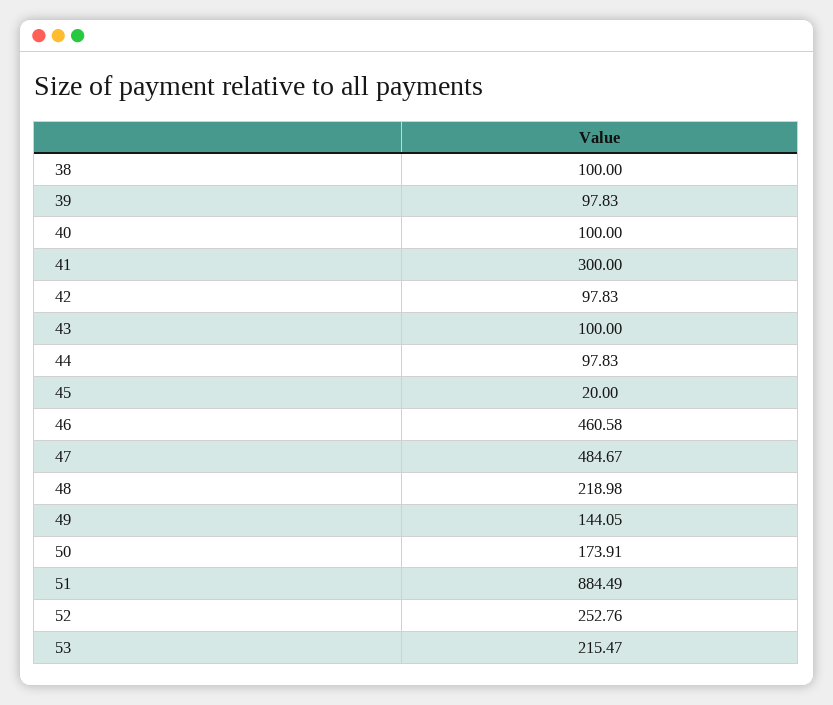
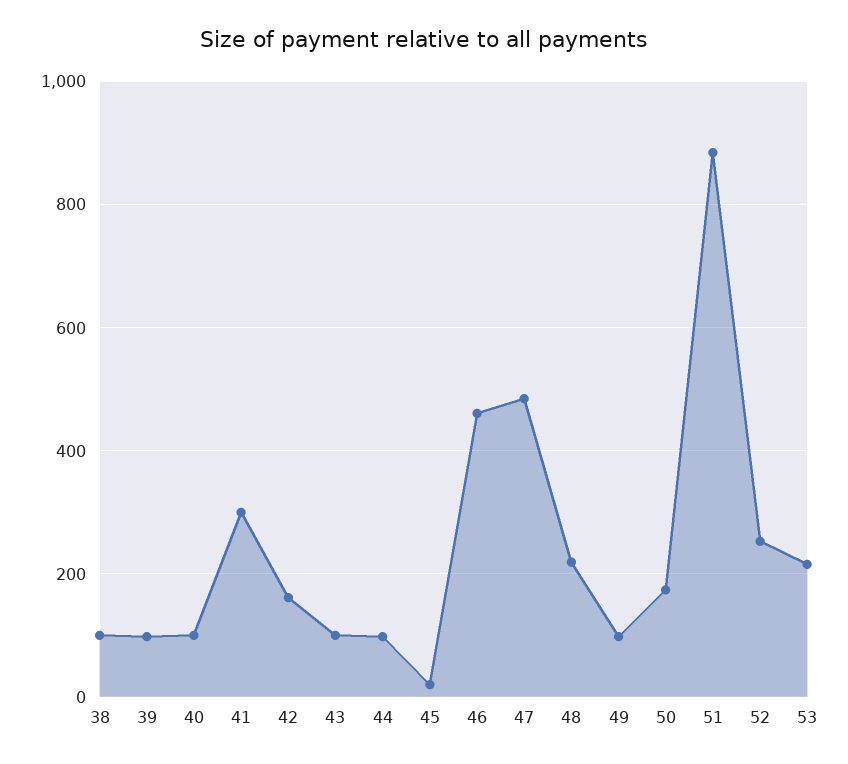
  {
    "38": 100,
    "39": 97.83,
    "40": 100,
    "41": 300,
-   "42": 97.83,
+   "42": 160,
    "43": 100,
    "44": 97.83,
    "45": 20,
    "46": 460.58,
    "47": 484.67,
    "48": 218.98,
-   "49": 144.05,
+   "49": 100,
    "50": 173.91,
    "51": 884.49,
    "52": 252.76,
    "53": 215.47
  }

